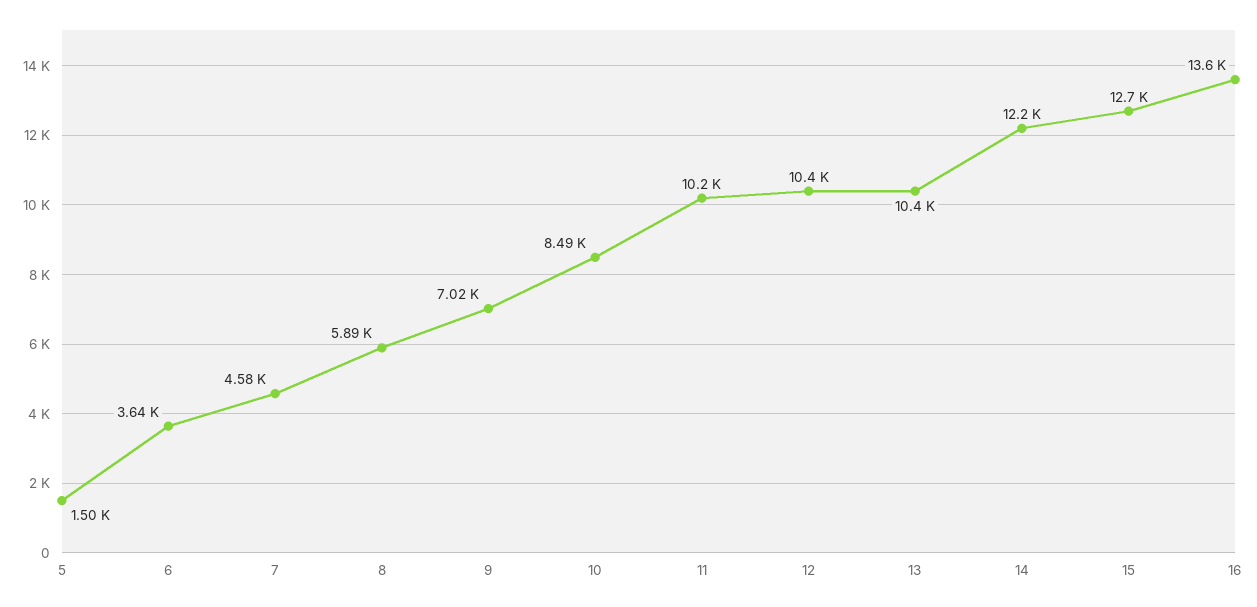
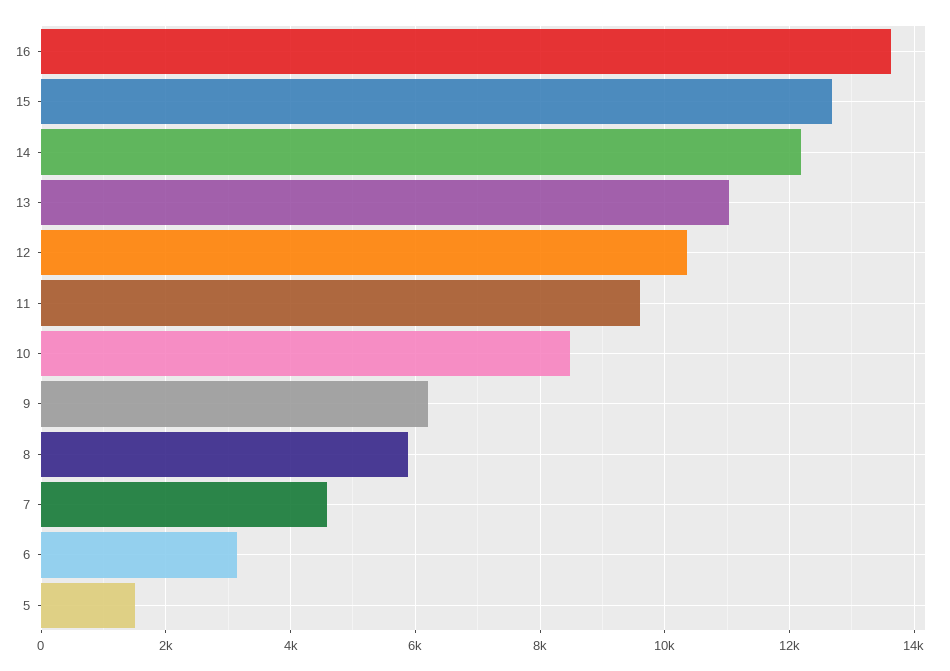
  {
    "5": 1500,
-   "6": 3640,
+   "6": 3200,
    "7": 4580,
    "8": 5890,
-   "9": 7020,
+   "9": 6200,
    "10": 8490,
-   "11": 10200,
+   "11": 9600,
    "12": 10400,
-   "13": 10400,
+   "13": 11000,
    "14": 12200,
    "15": 12700,
    "16": 13600
  }

